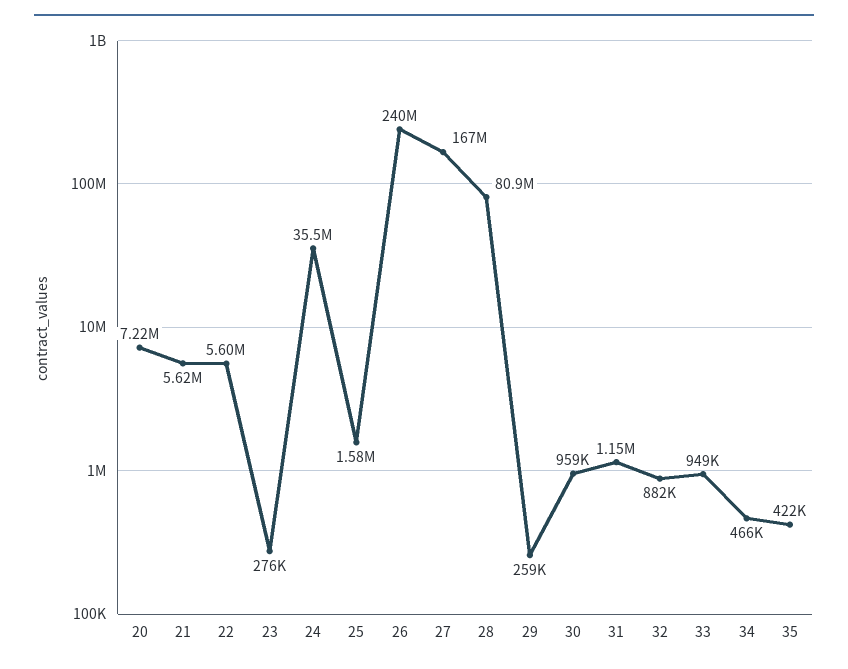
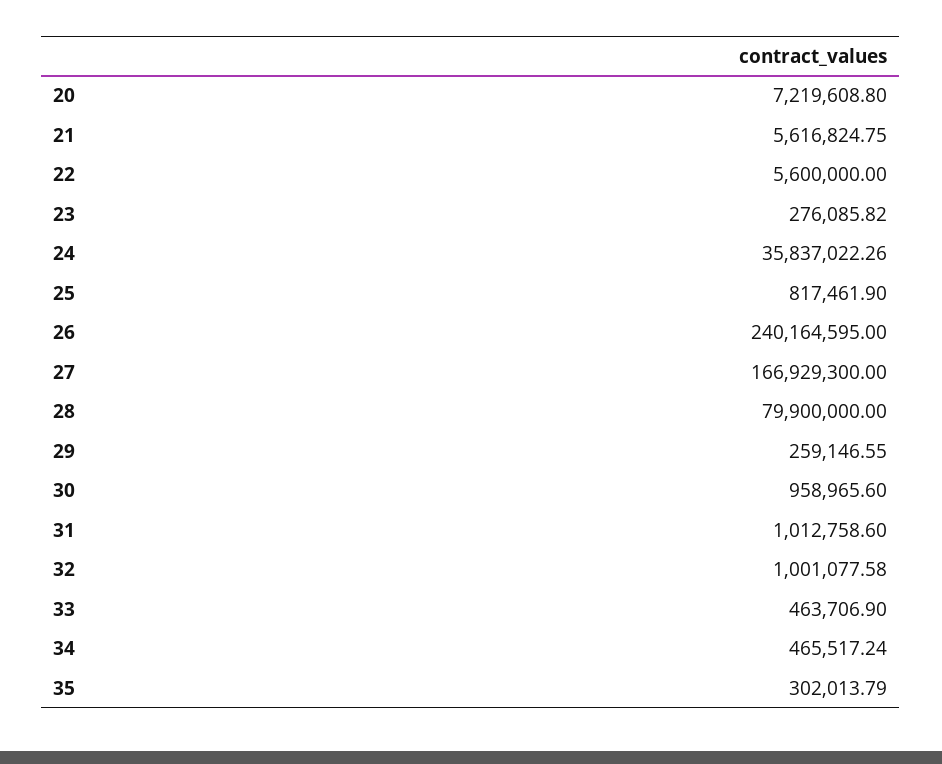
  {
    "20": 7219608.8,
    "21": 5616824.75,
    "22": 5600000,
    "23": 276085.82,
-   "24": 35500000,
+   "24": 35837022.26,
-   "25": 1580000,
+   "25": 817461.9,
    "26": 240164595,
    "27": 166929300,
-   "28": 80900000,
+   "28": 79900000,
    "29": 259146.55,
    "30": 958965.6,
-   "31": 1150000,
+   "31": 1012758.6,
-   "32": 882000,
+   "32": 1001077.58,
-   "33": 949000,
+   "33": 463706.9,
    "34": 465517.24,
-   "35": 422000
+   "35": 302013.79
  }

